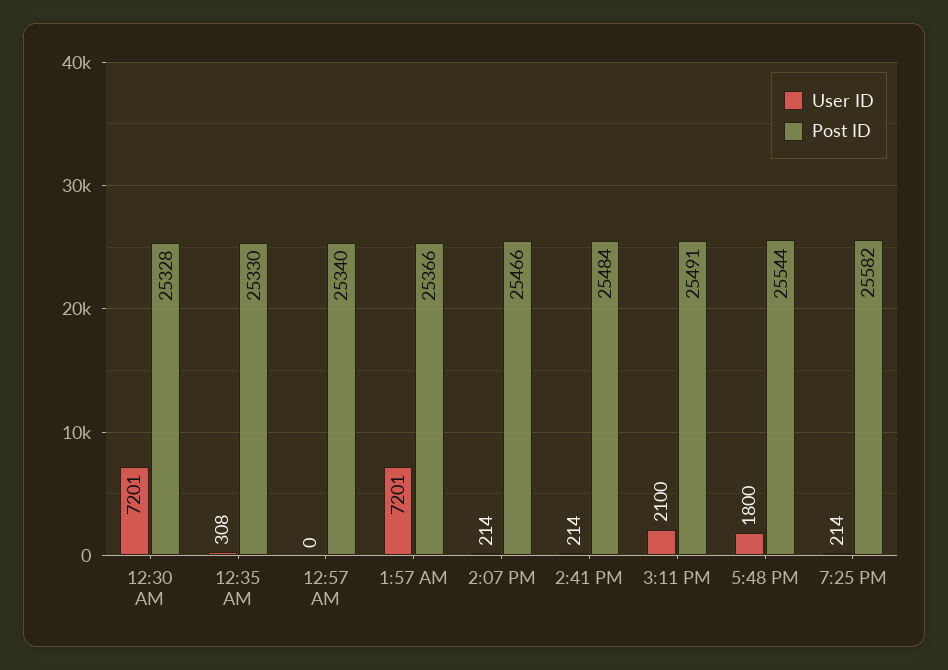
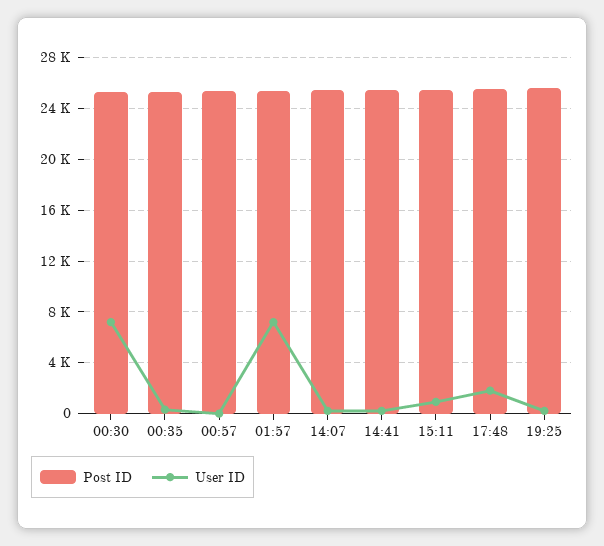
  {
    "User ID": {
      "12:30 AM": 7201,
      "12:35 AM": 308,
      "12:57 AM": 0,
      "1:57 AM": 7201,
      "2:07 PM": 214,
      "2:41 PM": 214,
-     "3:11 PM": 2100,
+     "3:11 PM": 1000,
      "5:48 PM": 1800,
      "7:25 PM": 214
    },
    "Post ID": {
      "12:30 AM": 25328,
      "12:35 AM": 25330,
      "12:57 AM": 25340,
      "1:57 AM": 25366,
      "2:07 PM": 25466,
      "2:41 PM": 25484,
      "3:11 PM": 25491,
      "5:48 PM": 25544,
      "7:25 PM": 25582
    }
  }

